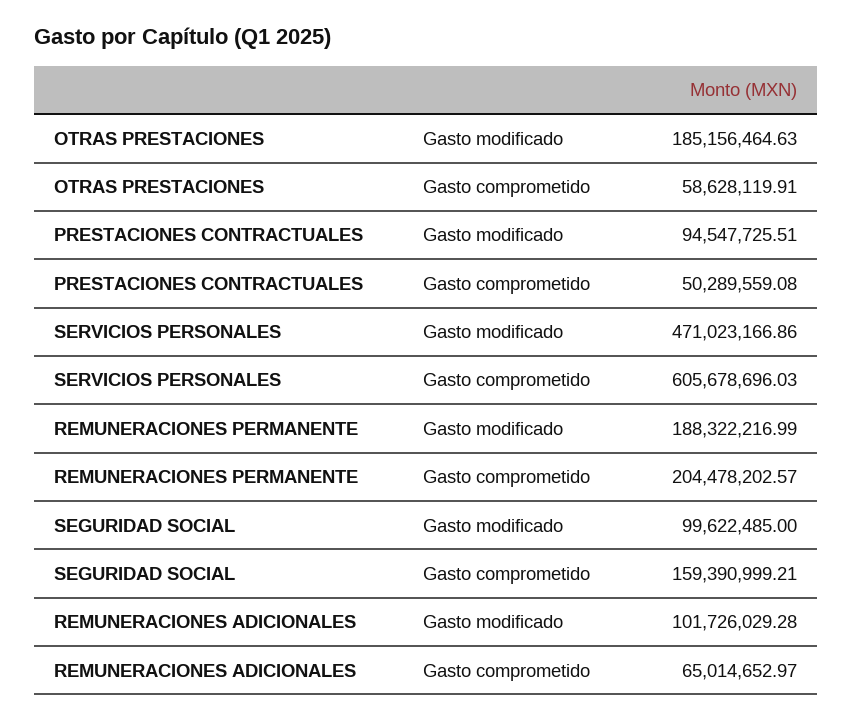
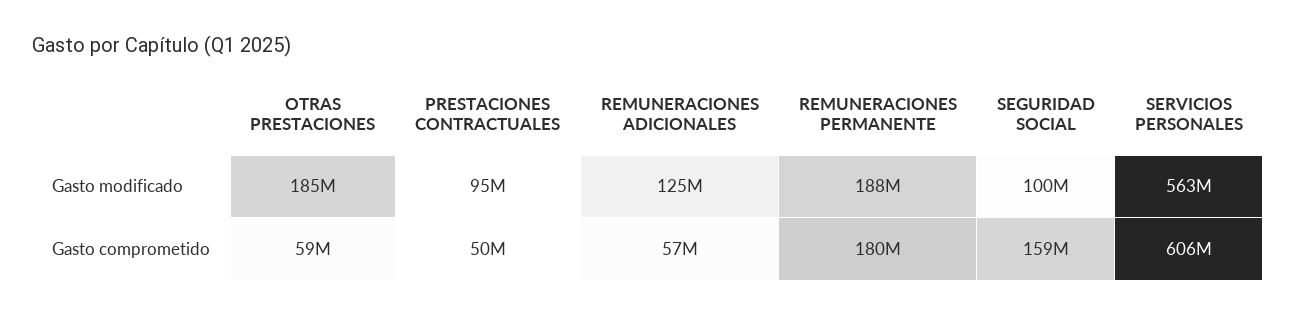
  {
    "OTRAS PRESTACIONES": {
      "Gasto modificado": 185156464.63,
      "Gasto comprometido": 58628119.91
    },
    "PRESTACIONES CONTRACTUALES": {
      "Gasto modificado": 94547725.51,
      "Gasto comprometido": 50289559.08
    },
    "SERVICIOS PERSONALES": {
-     "Gasto modificado": 471023166.86,
+     "Gasto modificado": 563000000,
      "Gasto comprometido": 605678696.03
    },
    "REMUNERACIONES PERMANENTE": {
      "Gasto modificado": 188322216.99,
-     "Gasto comprometido": 204478202.57
+     "Gasto comprometido": 180000000
    },
    "SEGURIDAD SOCIAL": {
      "Gasto modificado": 99622485,
      "Gasto comprometido": 159390999.21
    },
    "REMUNERACIONES ADICIONALES": {
-     "Gasto modificado": 101726029.28,
+     "Gasto modificado": 125000000,
-     "Gasto comprometido": 65014652.97
+     "Gasto comprometido": 57000000
    }
  }

